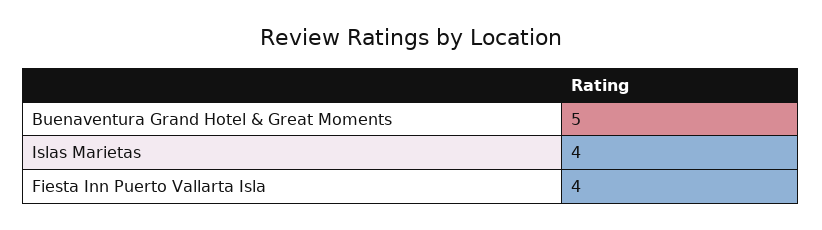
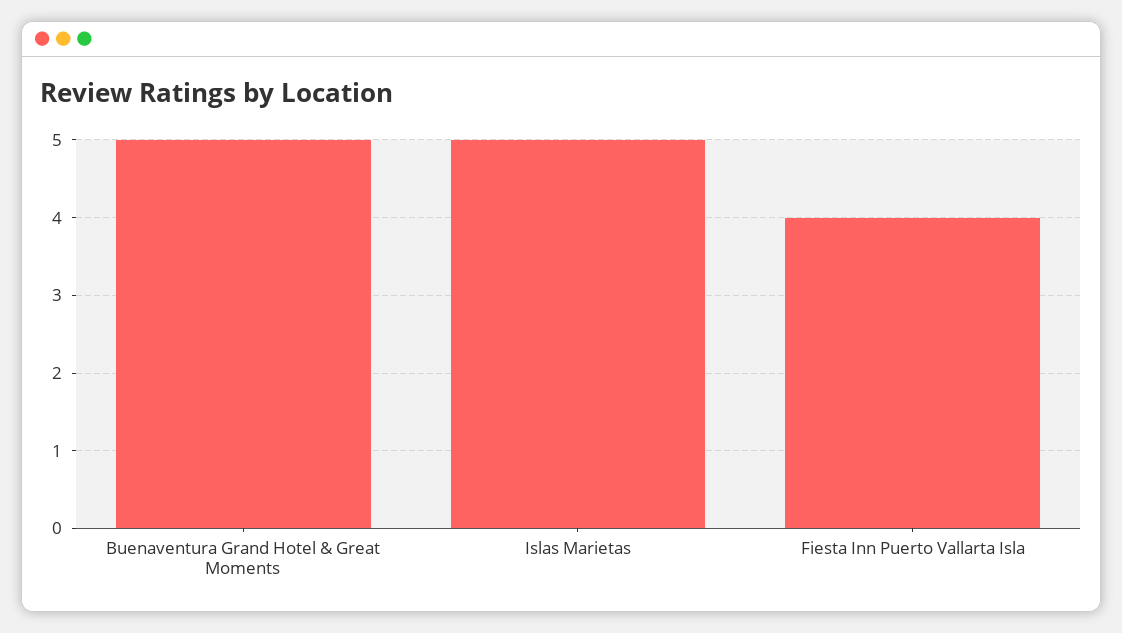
  {
    "Buenaventura Grand Hotel & Great Moments": 5,
-   "Islas Marietas": 4,
+   "Islas Marietas": 5,
    "Fiesta Inn Puerto Vallarta Isla": 4
  }

